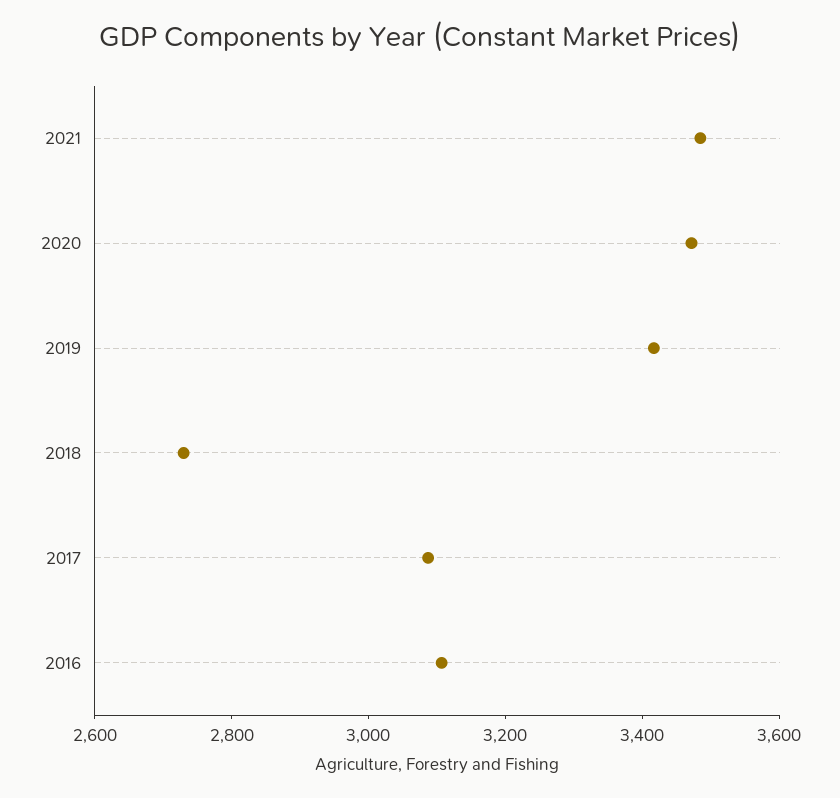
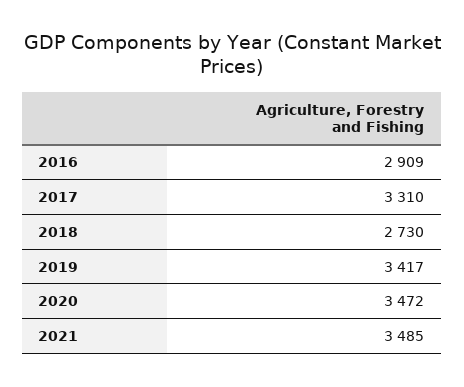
  {
    "2021": 3485,
    "2020": 3472,
    "2019": 3417,
    "2018": 2730,
-   "2017": 3100,
+   "2017": 3310,
-   "2016": 3100
+   "2016": 2909
  }

